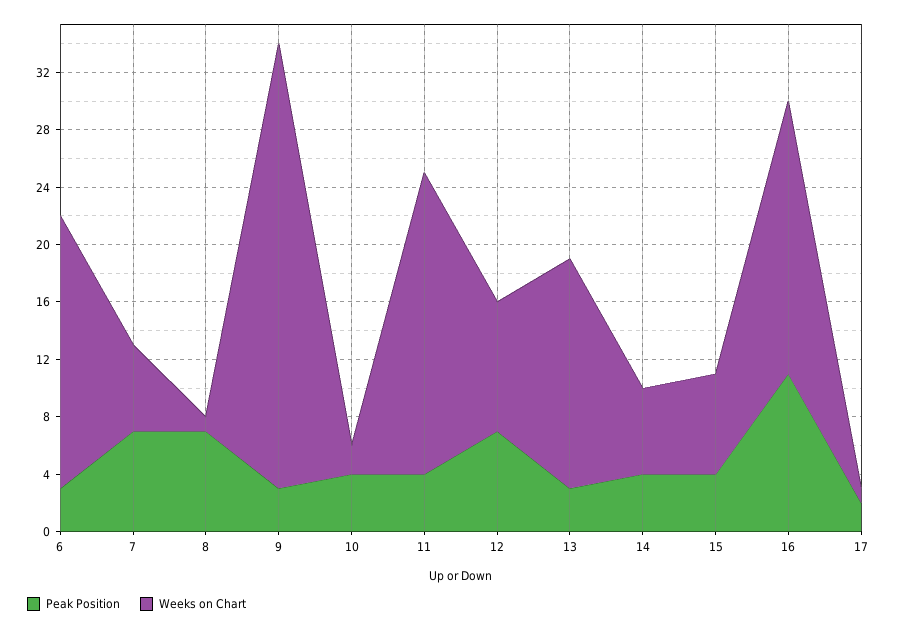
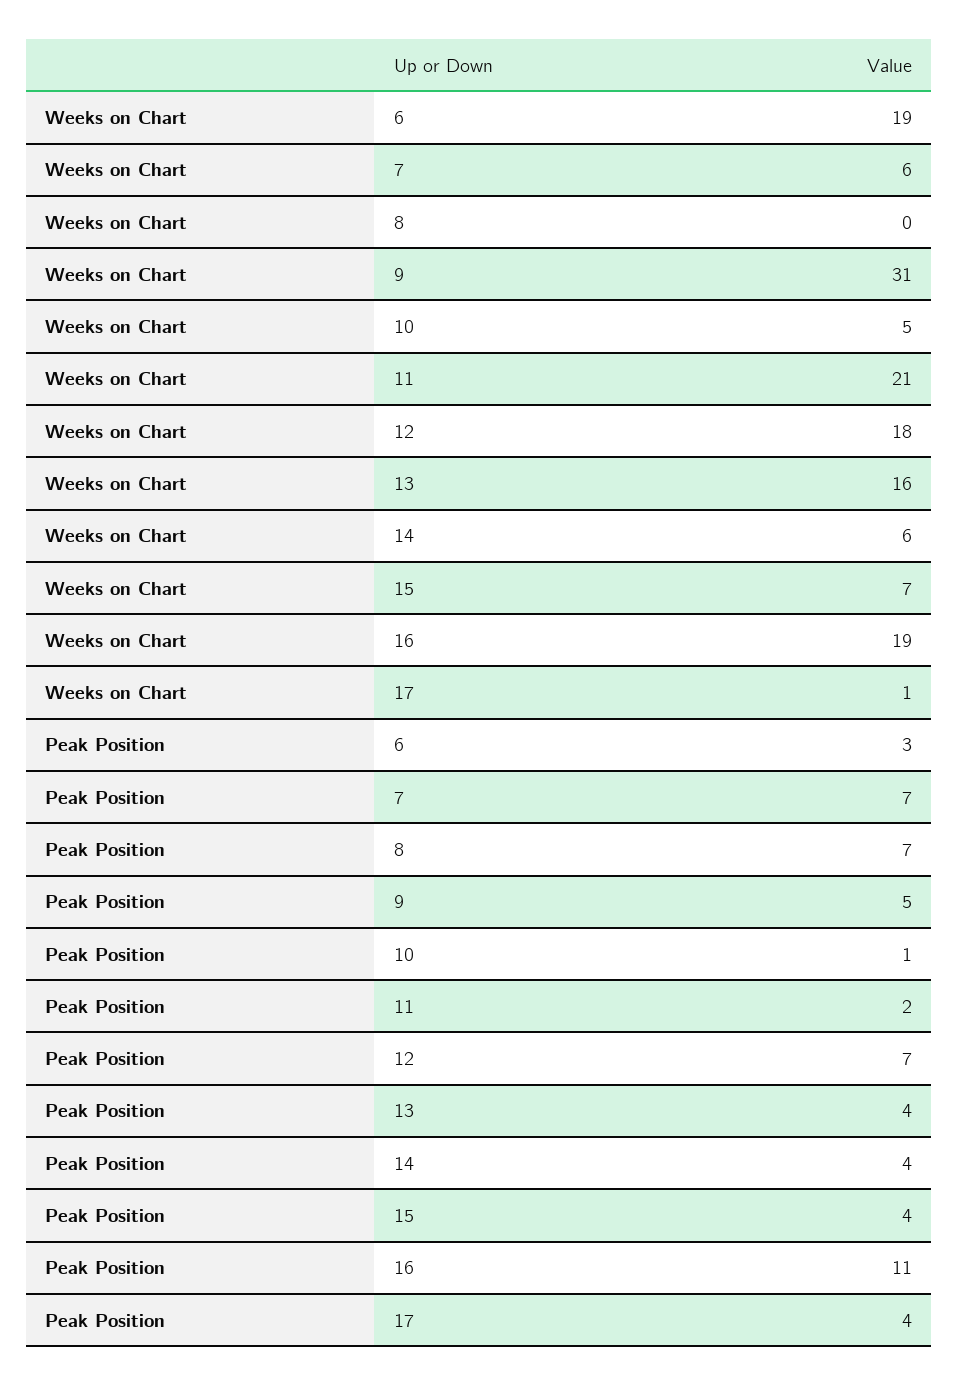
  {
    "Peak Position": {
      "6": 3,
      "7": 7,
      "8": 7,
-     "9": 3,
+     "9": 5,
-     "10": 4,
+     "10": 1,
-     "11": 4,
+     "11": 2,
      "12": 7,
-     "13": 3,
+     "13": 4,
      "14": 4,
      "15": 4,
      "16": 11,
-     "17": 2
+     "17": 4
    },
    "Weeks on Chart": {
      "6": 19,
      "7": 6,
-     "8": 1,
+     "8": 0,
      "9": 31,
-     "10": 2,
+     "10": 5,
      "11": 21,
-     "12": 9,
+     "12": 18,
      "13": 16,
      "14": 6,
      "15": 7,
      "16": 19,
      "17": 1
    }
  }

